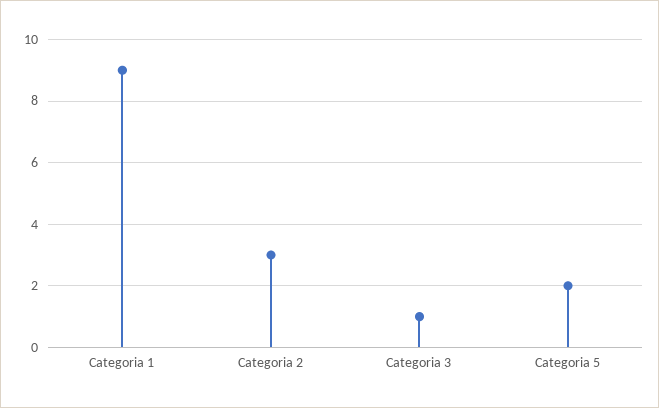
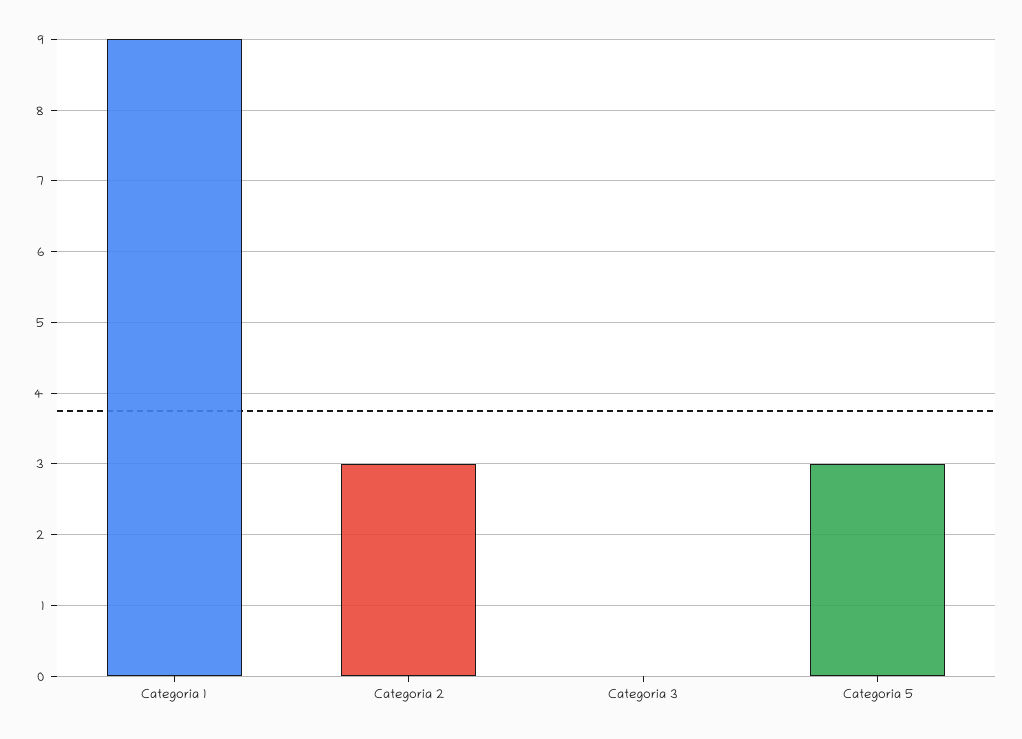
  {
    "Categoria 1": 9,
    "Categoria 2": 3,
-   "Categoria 3": 1,
+   "Categoria 3": 0,
-   "Categoria 5": 2
+   "Categoria 5": 3
  }

